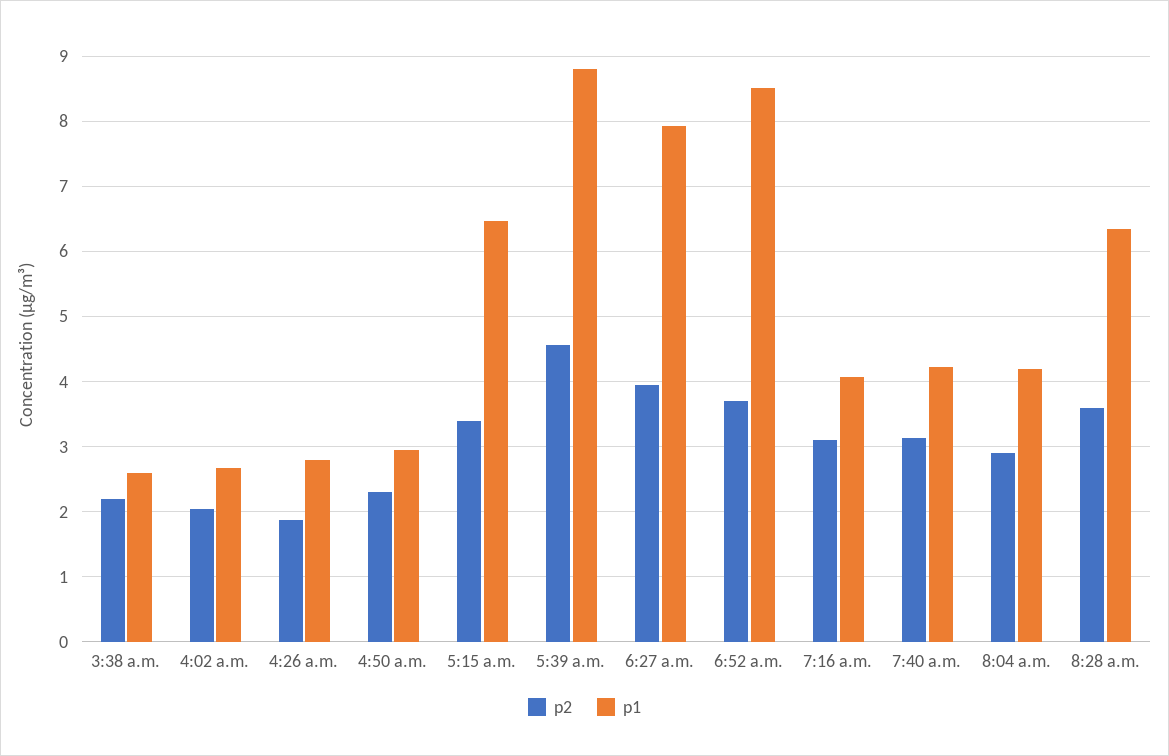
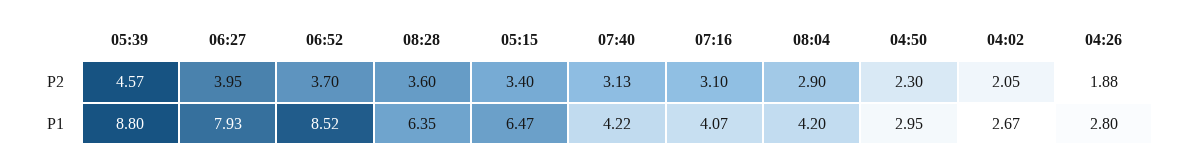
  {
    "p2": {
-     "3:38 a.m.": 2.2,
      "4:02 a.m.": 2.05,
      "4:26 a.m.": 1.88,
      "4:50 a.m.": 2.3,
      "5:15 a.m.": 3.4,
      "5:39 a.m.": 4.57,
      "6:27 a.m.": 3.95,
      "6:52 a.m.": 3.7,
      "7:16 a.m.": 3.1,
      "7:40 a.m.": 3.13,
      "8:04 a.m.": 2.9,
      "8:28 a.m.": 3.6
    },
    "p1": {
-     "3:38 a.m.": 2.6,
      "4:02 a.m.": 2.67,
      "4:26 a.m.": 2.8,
      "4:50 a.m.": 2.95,
      "5:15 a.m.": 6.47,
      "5:39 a.m.": 8.8,
      "6:27 a.m.": 7.93,
      "6:52 a.m.": 8.52,
      "7:16 a.m.": 4.07,
      "7:40 a.m.": 4.22,
      "8:04 a.m.": 4.2,
      "8:28 a.m.": 6.35
    }
  }

